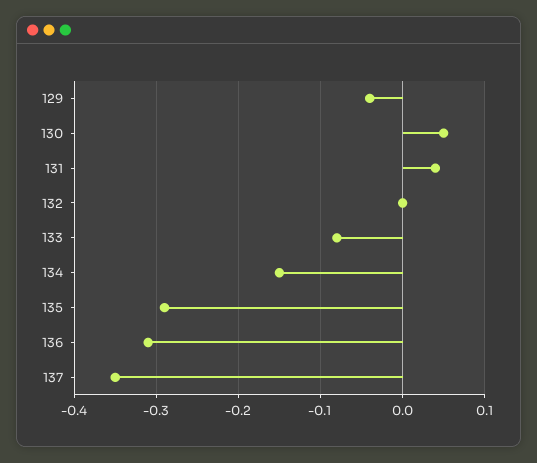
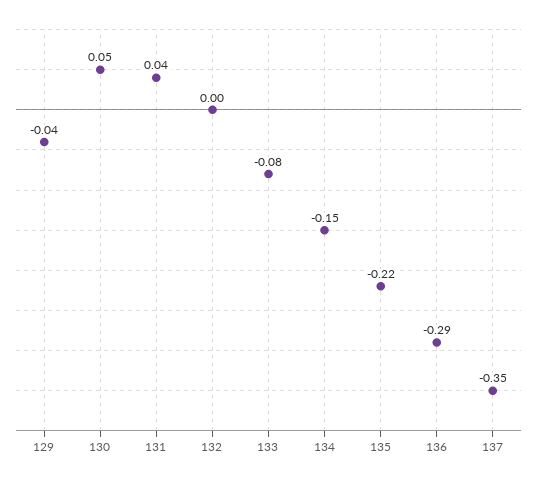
  {
    "129": -0.04,
    "130": 0.05,
    "131": 0.04,
    "132": 0,
    "133": -0.08,
    "134": -0.15,
-   "135": -0.29,
+   "135": -0.22,
-   "136": -0.31,
+   "136": -0.29,
    "137": -0.35
  }

